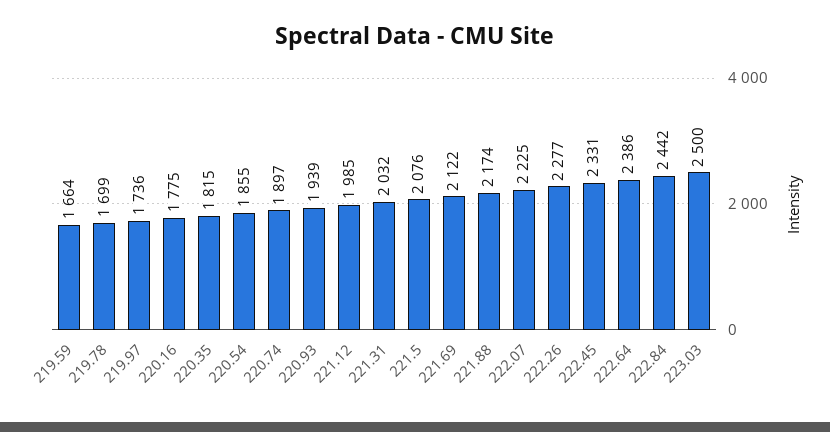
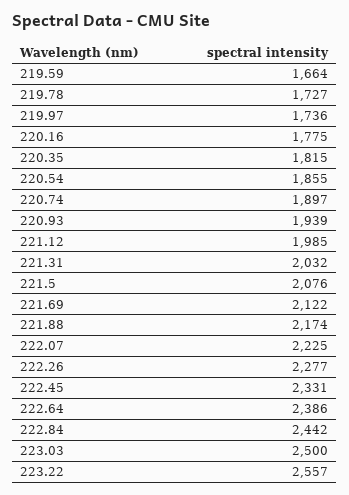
  {
    "219.59": 1664,
-   "219.78": 1699,
+   "219.78": 1727,
    "219.97": 1736,
    "220.16": 1775,
    "220.35": 1815,
    "220.54": 1855,
    "220.74": 1897,
    "220.93": 1939,
    "221.12": 1985,
    "221.31": 2032,
    "221.5": 2076,
    "221.69": 2122,
    "221.88": 2174,
    "222.07": 2225,
    "222.26": 2277,
    "222.45": 2331,
    "222.64": 2386,
    "222.84": 2442,
-   "223.03": 2500
+   "223.03": 2500,
+   "223.22": 2557
  }

